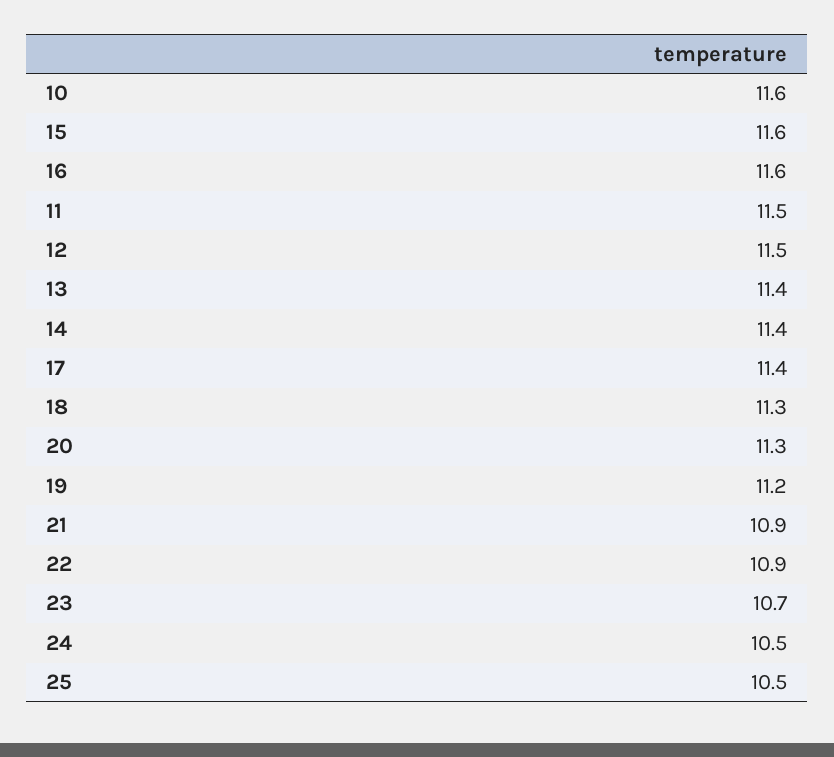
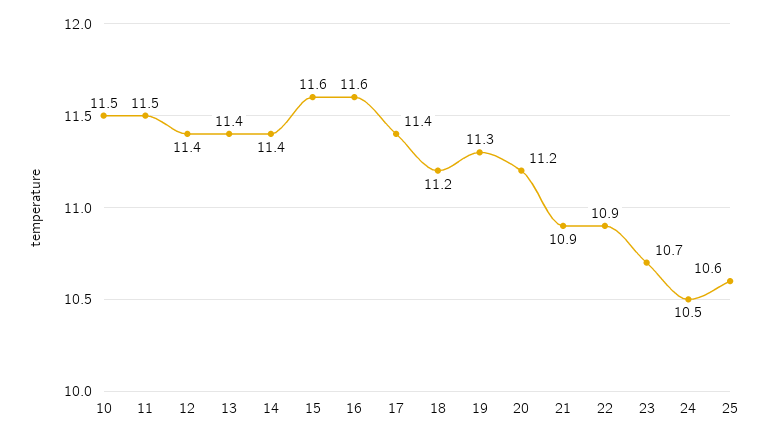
  {
-   "10": 11.6,
+   "10": 11.5,
    "15": 11.6,
    "16": 11.6,
    "11": 11.5,
-   "12": 11.5,
+   "12": 11.4,
    "13": 11.4,
    "14": 11.4,
    "17": 11.4,
-   "18": 11.3,
+   "18": 11.2,
-   "20": 11.3,
+   "20": 11.2,
-   "19": 11.2,
+   "19": 11.3,
    "21": 10.9,
    "22": 10.9,
    "23": 10.7,
    "24": 10.5,
-   "25": 10.5
+   "25": 10.6
  }

